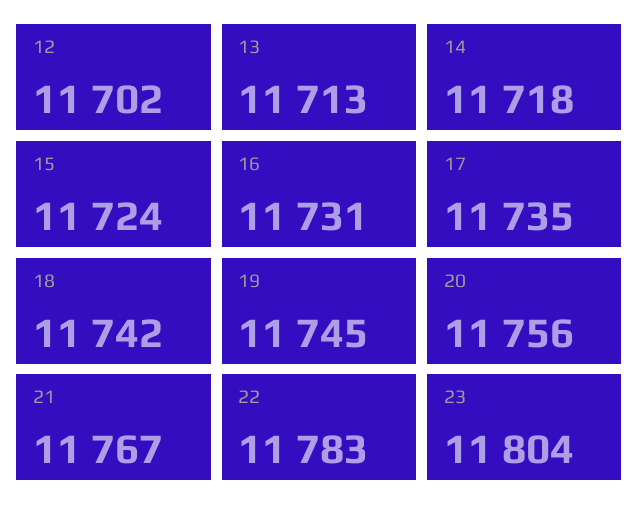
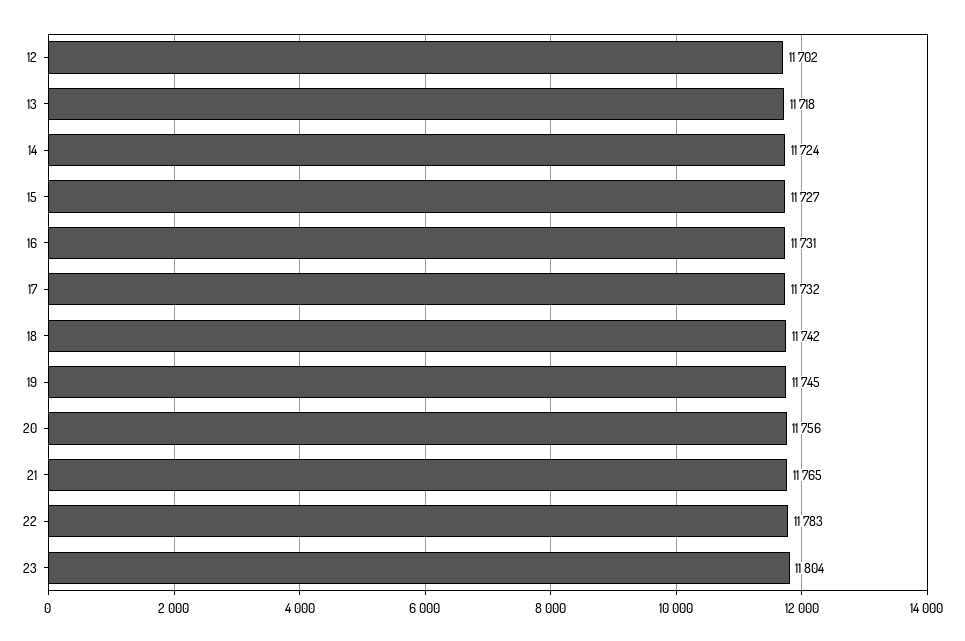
  {
    "12": 11702,
-   "13": 11713,
+   "13": 11718,
-   "14": 11718,
+   "14": 11724,
-   "15": 11724,
+   "15": 11727,
    "16": 11731,
-   "17": 11735,
+   "17": 11732,
    "18": 11742,
    "19": 11745,
    "20": 11756,
-   "21": 11767,
+   "21": 11765,
    "22": 11783,
    "23": 11804
  }

